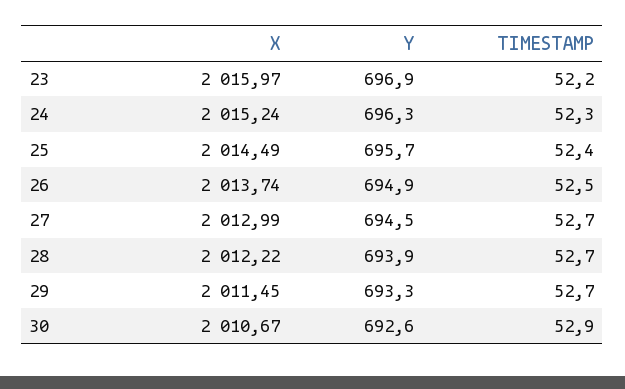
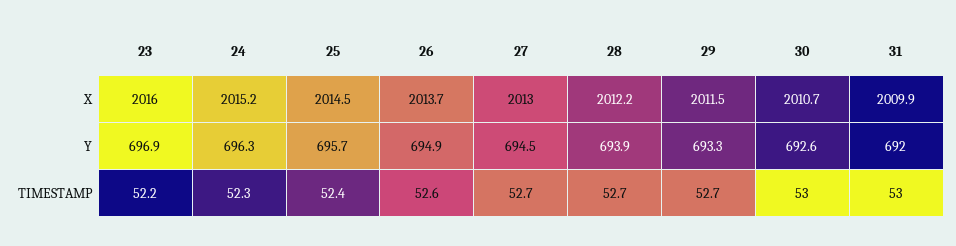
  {
    "X": {
      "23": 2015.97,
      "24": 2015.24,
      "25": 2014.49,
      "26": 2013.74,
      "27": 2012.99,
      "28": 2012.22,
      "29": 2011.45,
-     "30": 2010.67
+     "30": 2010.67,
+     "31": 2009.9
    },
    "Y": {
      "23": 696.9,
      "24": 696.3,
      "25": 695.7,
      "26": 694.9,
      "27": 694.5,
      "28": 693.9,
      "29": 693.3,
-     "30": 692.6
+     "30": 692.6,
+     "31": 692
    },
    "TIMESTAMP": {
      "23": 52.2,
      "24": 52.3,
      "25": 52.4,
-     "26": 52.5,
+     "26": 52.6,
      "27": 52.7,
      "28": 52.7,
      "29": 52.7,
-     "30": 52.9
+     "30": 53,
+     "31": 53
    }
  }

